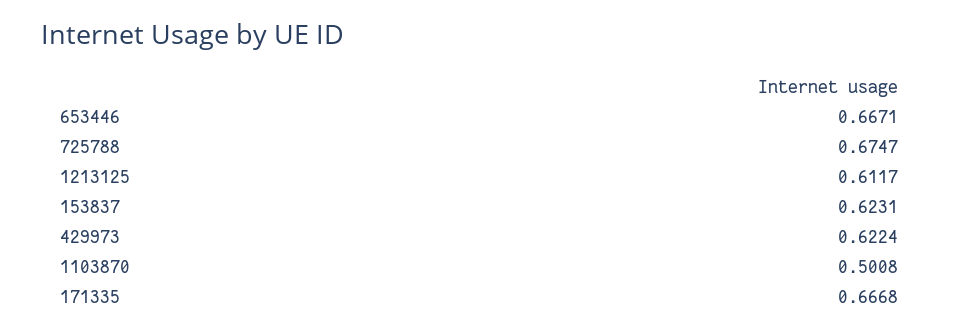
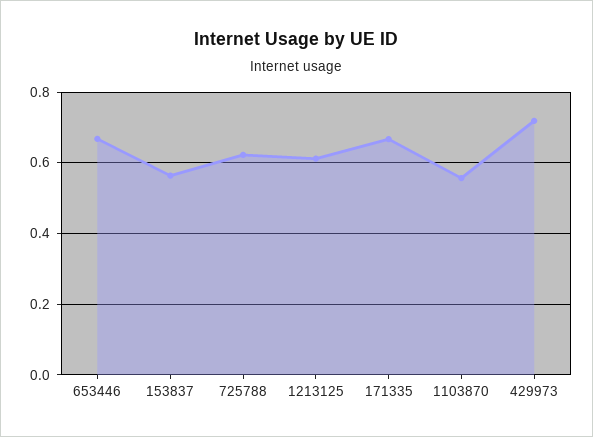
  {
    "653446": 0.6671,
-   "725788": 0.6747,
+   "725788": 0.62,
    "1213125": 0.6117,
-   "153837": 0.6231,
+   "153837": 0.56,
-   "429973": 0.6224,
+   "429973": 0.72,
-   "1103870": 0.5008,
+   "1103870": 0.56,
    "171335": 0.6668
  }

